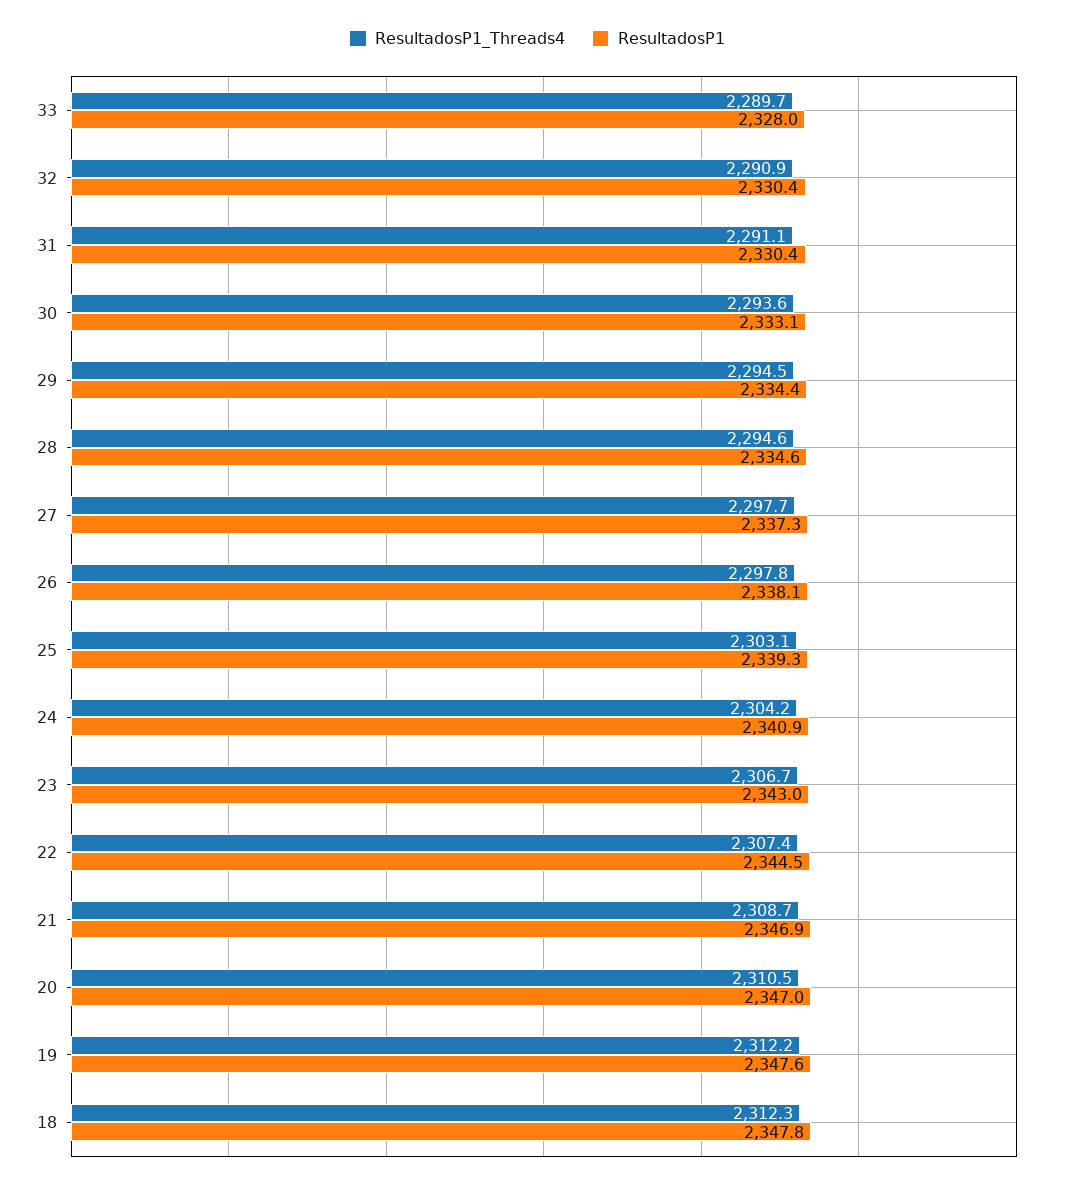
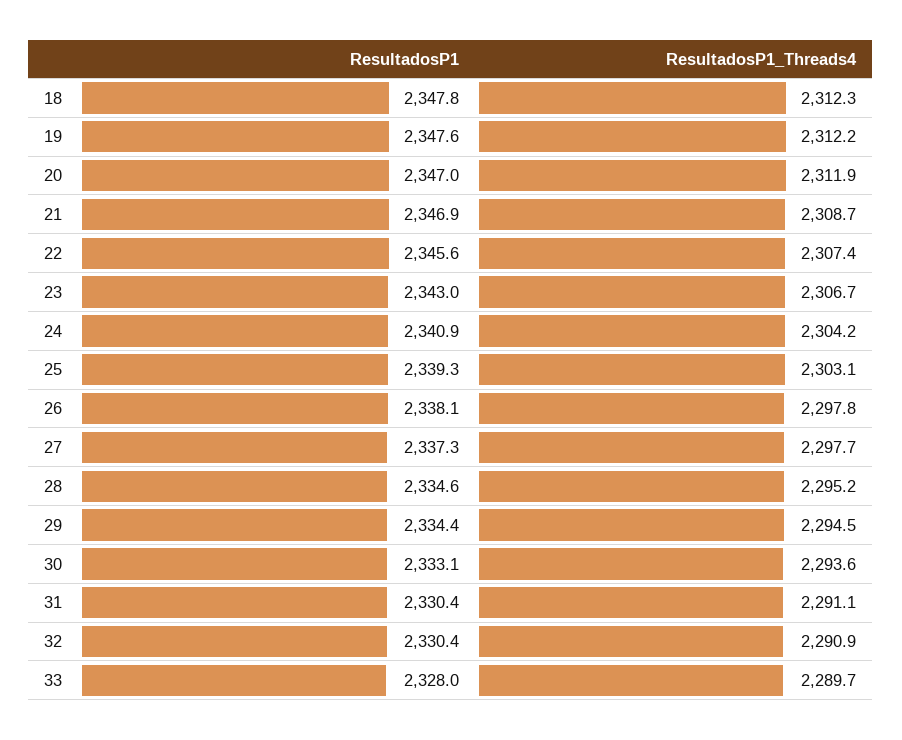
  {
    "ResultadosP1_Threads4": {
      "33": 2289.7,
      "32": 2290.9,
      "31": 2291.1,
      "30": 2293.6,
      "29": 2294.5,
-     "28": 2294.6,
+     "28": 2295.2,
      "27": 2297.7,
      "26": 2297.8,
      "25": 2303.1,
      "24": 2304.2,
      "23": 2306.7,
      "22": 2307.4,
      "21": 2308.7,
-     "20": 2310.5,
+     "20": 2311.9,
      "19": 2312.2,
      "18": 2312.3
    },
    "ResultadosP1": {
      "33": 2328,
      "32": 2330.4,
      "31": 2330.4,
      "30": 2333.1,
      "29": 2334.4,
      "28": 2334.6,
      "27": 2337.3,
      "26": 2338.1,
      "25": 2339.3,
      "24": 2340.9,
      "23": 2343,
-     "22": 2344.5,
+     "22": 2345.6,
      "21": 2346.9,
      "20": 2347,
      "19": 2347.6,
      "18": 2347.8
    }
  }

